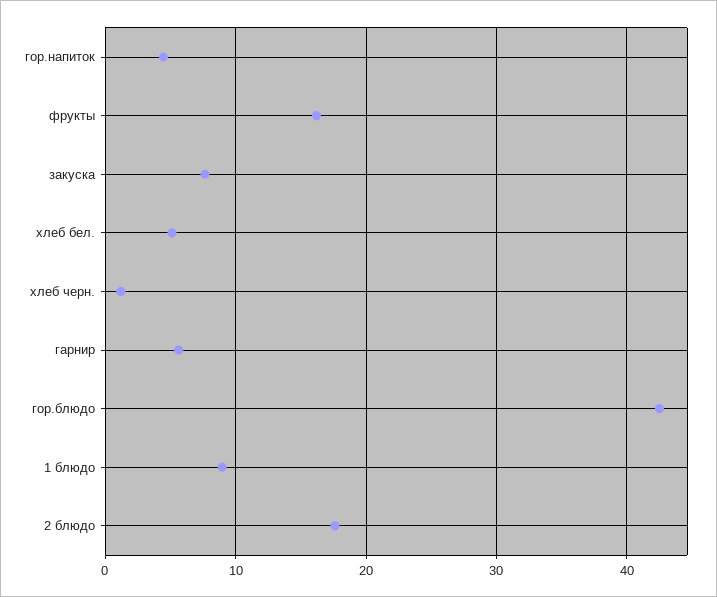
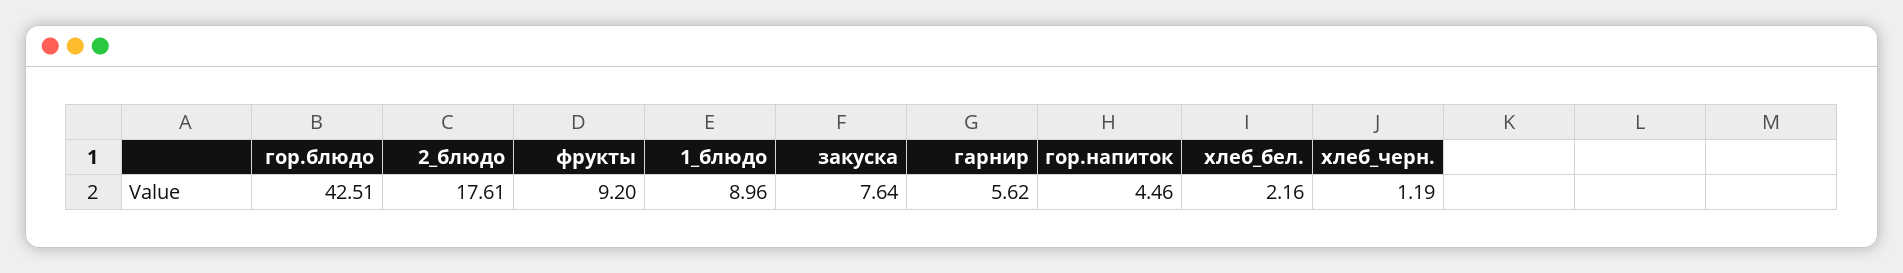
  {
    "гор.напиток": 4.46,
-   "фрукты": 16,
+   "фрукты": 9.2,
    "закуска": 7.64,
-   "хлеб бел.": 5,
+   "хлеб бел.": 2.16,
    "хлеб черн.": 1.19,
    "гарнир": 5.62,
    "гор.блюдо": 42.51,
    "1 блюдо": 8.96,
    "2 блюдо": 17.61
  }

